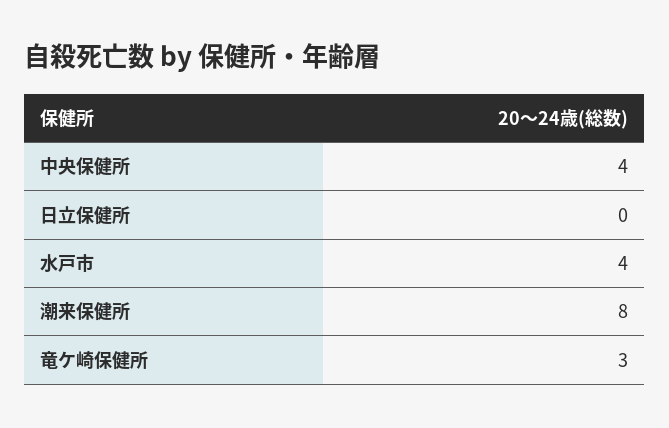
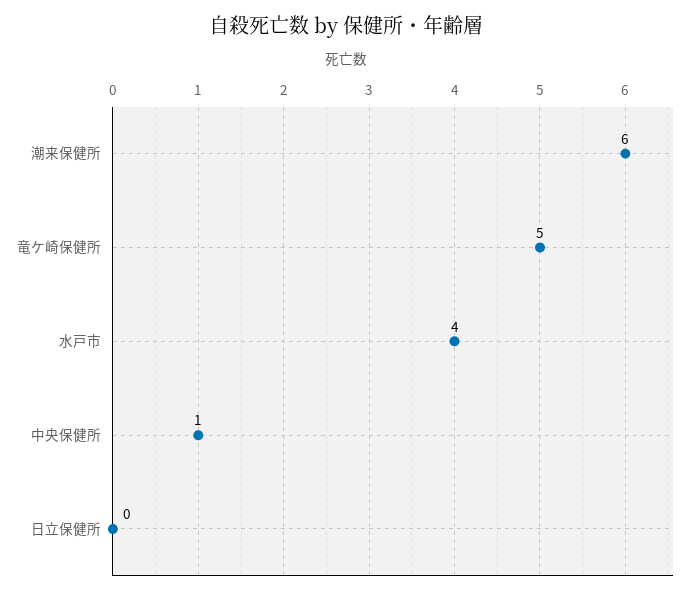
  {
-   "中央保健所": 4,
+   "中央保健所": 1,
    "日立保健所": 0,
    "水戸市": 4,
-   "潮来保健所": 8,
+   "潮来保健所": 6,
-   "竜ケ崎保健所": 3
+   "竜ケ崎保健所": 5
  }

